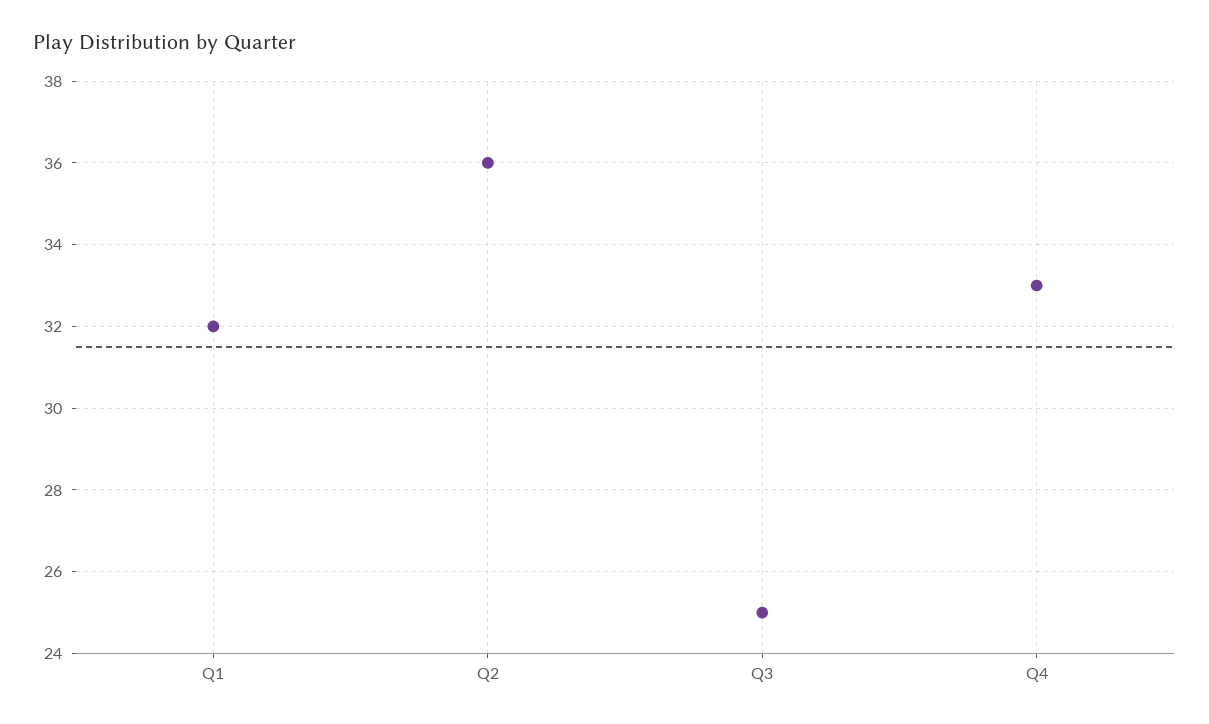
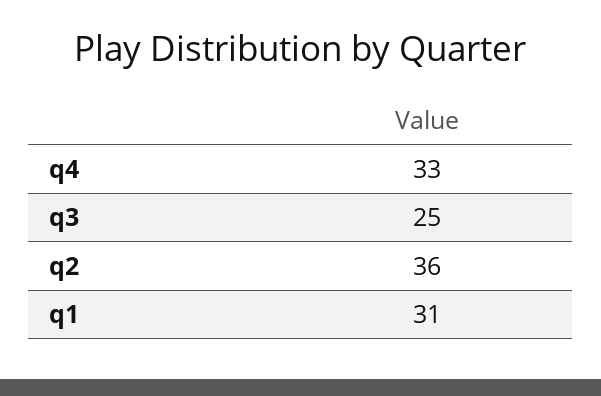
  {
-   "Q1": 32,
+   "Q1": 31,
    "Q2": 36,
    "Q3": 25,
    "Q4": 33
  }

